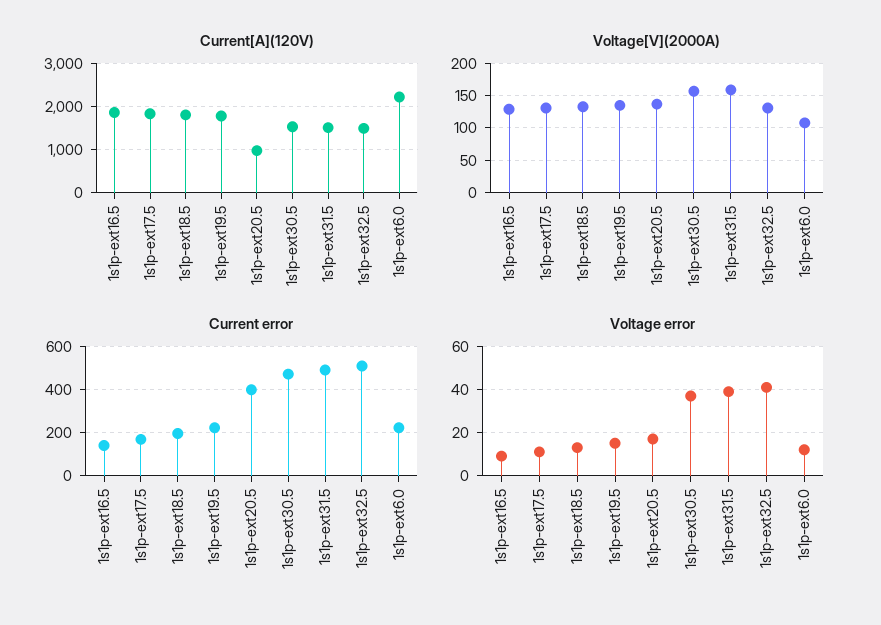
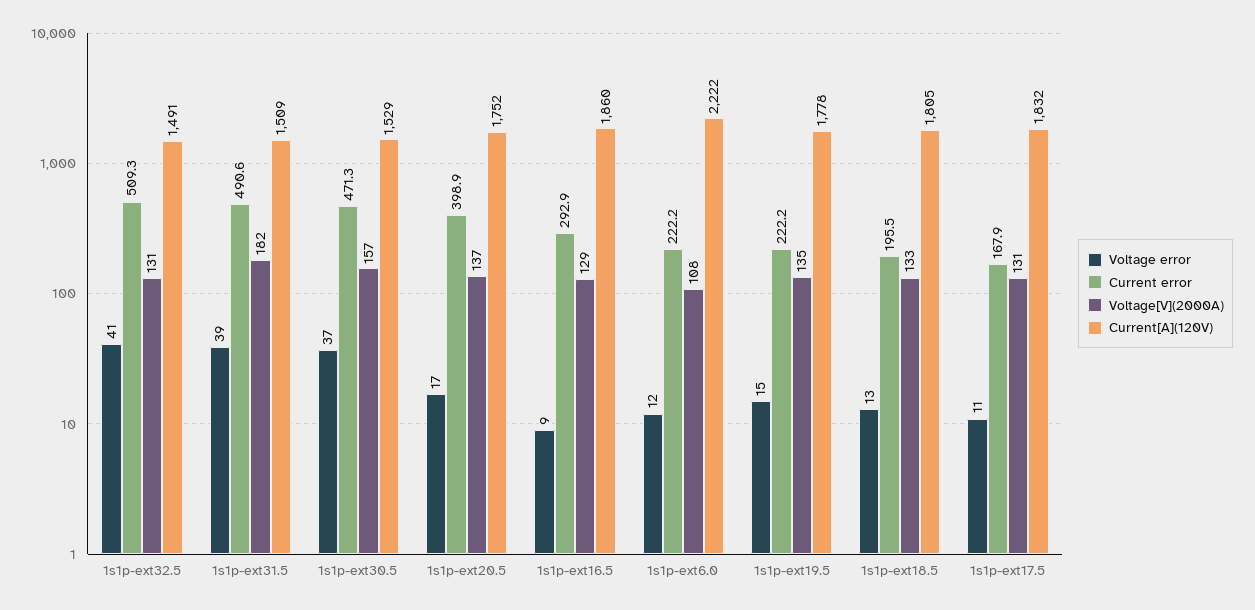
  {
    "Current[A](120V)": {
      "1s1p-ext16.5": 1860,
      "1s1p-ext17.5": 1832,
      "1s1p-ext18.5": 1805,
      "1s1p-ext19.5": 1778,
-     "1s1p-ext20.5": 1000,
+     "1s1p-ext20.5": 1752,
      "1s1p-ext30.5": 1529,
      "1s1p-ext31.5": 1509,
      "1s1p-ext32.5": 1491,
      "1s1p-ext6.0": 2222
    },
    "Voltage[V](2000A)": {
      "1s1p-ext16.5": 129,
      "1s1p-ext17.5": 131,
      "1s1p-ext18.5": 133,
      "1s1p-ext19.5": 135,
      "1s1p-ext20.5": 137,
      "1s1p-ext30.5": 157,
-     "1s1p-ext31.5": 160,
+     "1s1p-ext31.5": 182,
      "1s1p-ext32.5": 131,
      "1s1p-ext6.0": 108
    },
    "Current error": {
-     "1s1p-ext16.5": 150,
+     "1s1p-ext16.5": 292.9,
      "1s1p-ext17.5": 167.9,
      "1s1p-ext18.5": 195.5,
      "1s1p-ext19.5": 222.2,
      "1s1p-ext20.5": 398.9,
      "1s1p-ext30.5": 471.3,
      "1s1p-ext31.5": 490.6,
      "1s1p-ext32.5": 509.3,
      "1s1p-ext6.0": 222.2
    },
    "Voltage error": {
      "1s1p-ext16.5": 9,
      "1s1p-ext17.5": 11,
      "1s1p-ext18.5": 13,
      "1s1p-ext19.5": 15,
      "1s1p-ext20.5": 17,
      "1s1p-ext30.5": 37,
      "1s1p-ext31.5": 39,
      "1s1p-ext32.5": 41,
      "1s1p-ext6.0": 12
    }
  }

